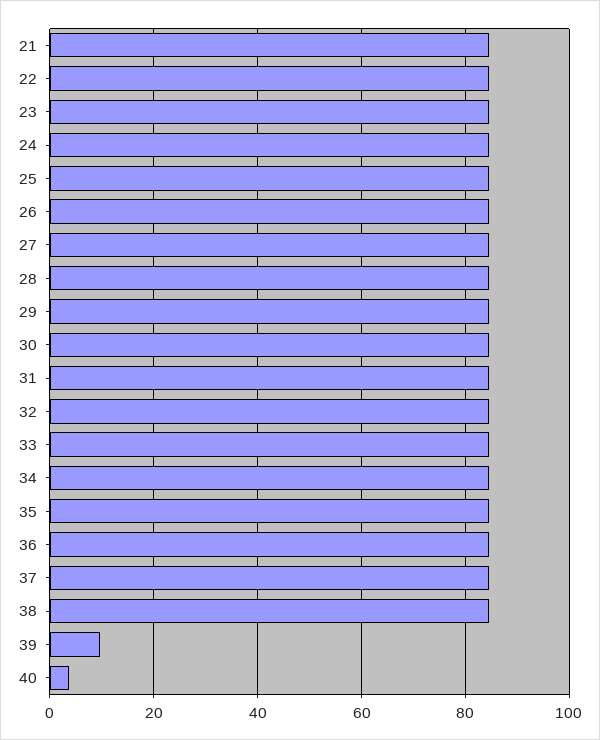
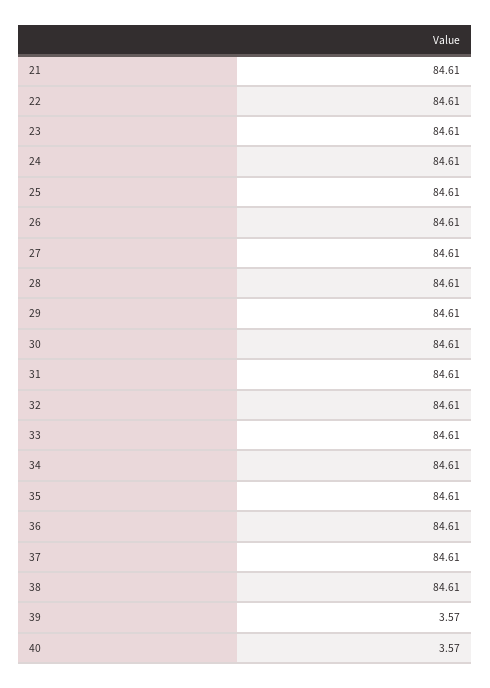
  {
    "21": 84.61,
    "22": 84.61,
    "23": 84.61,
    "24": 84.61,
    "25": 84.61,
    "26": 84.61,
    "27": 84.61,
    "28": 84.61,
    "29": 84.61,
    "30": 84.61,
    "31": 84.61,
    "32": 84.61,
    "33": 84.61,
    "34": 84.61,
    "35": 84.61,
    "36": 84.61,
    "37": 84.61,
    "38": 84.61,
-   "39": 10,
+   "39": 3.57,
    "40": 3.57
  }

